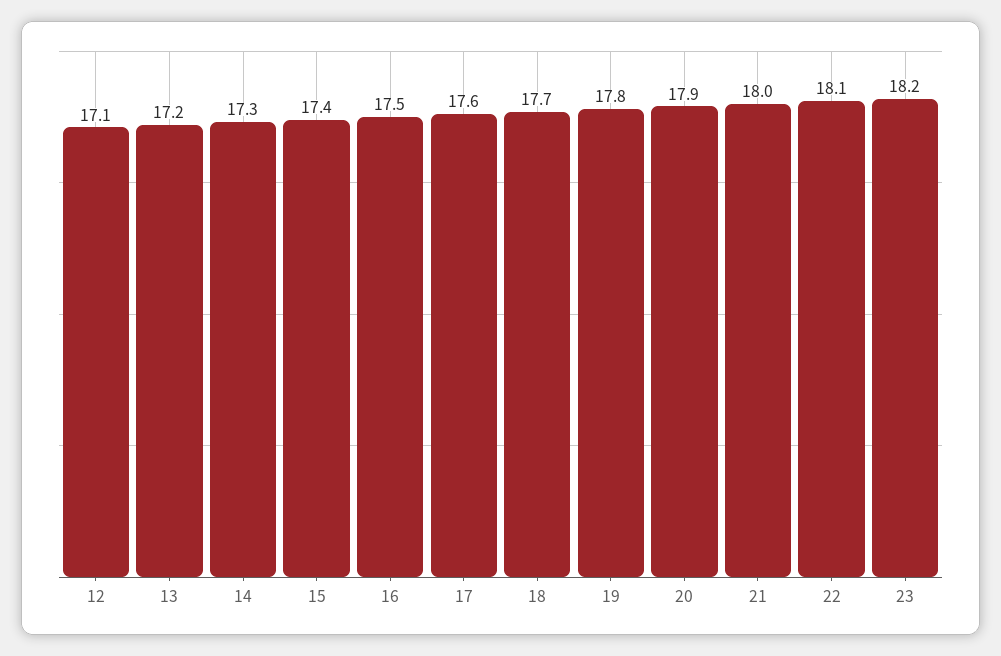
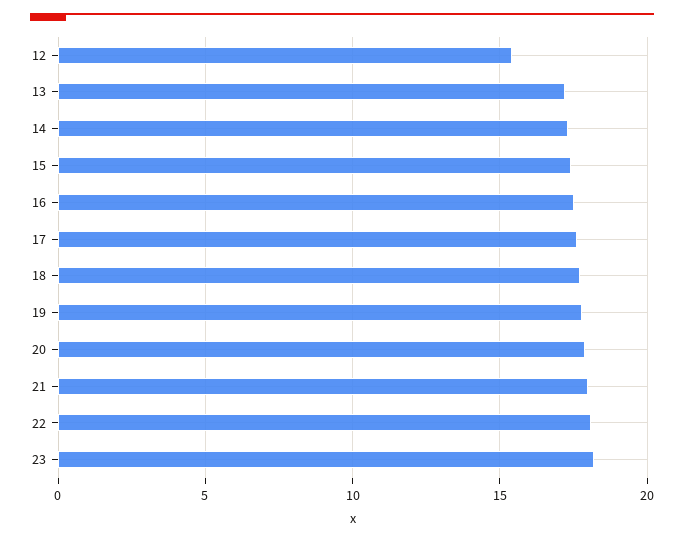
  {
-   "12": 17.1,
+   "12": 15.5,
    "13": 17.2,
    "14": 17.3,
    "15": 17.4,
    "16": 17.5,
    "17": 17.6,
    "18": 17.7,
    "19": 17.8,
    "20": 17.9,
    "21": 18,
    "22": 18.1,
    "23": 18.2
  }

